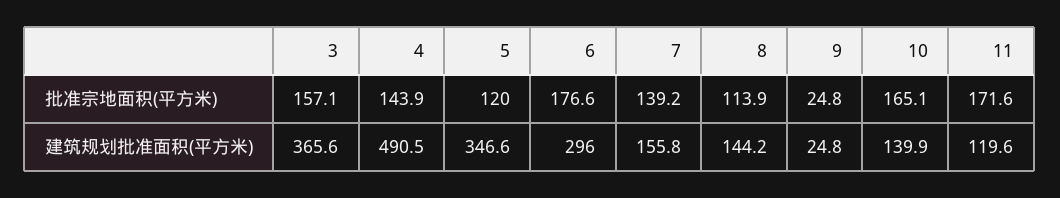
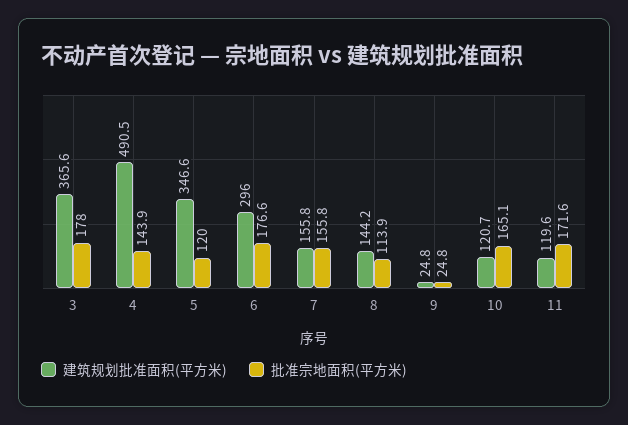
  {
    "批准宗地面积(平方米)": {
-     "3": 157.1,
+     "3": 178,
      "4": 143.9,
      "5": 120,
      "6": 176.6,
-     "7": 139.2,
+     "7": 155.8,
      "8": 113.9,
      "9": 24.8,
      "10": 165.1,
      "11": 171.6
    },
    "建筑规划批准面积(平方米)": {
      "3": 365.6,
      "4": 490.5,
      "5": 346.6,
      "6": 296,
      "7": 155.8,
      "8": 144.2,
      "9": 24.8,
-     "10": 139.9,
+     "10": 120.7,
      "11": 119.6
    }
  }

